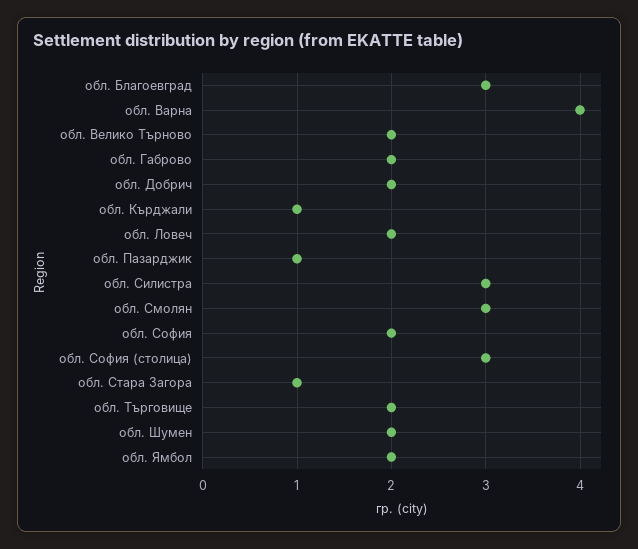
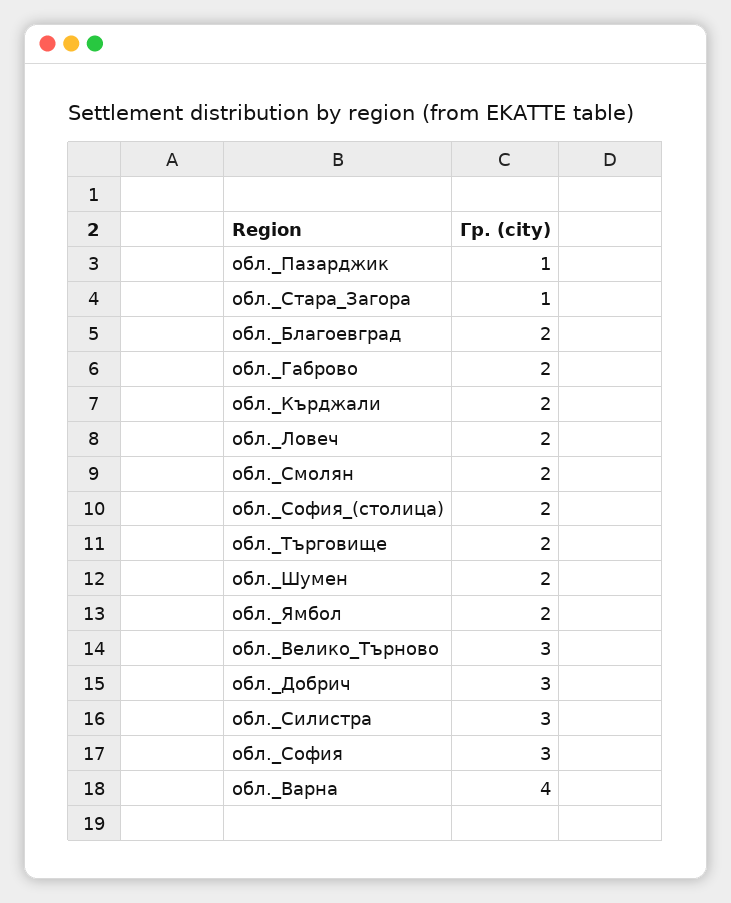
  {
-   "обл. Благоевград": 3,
+   "обл. Благоевград": 2,
    "обл. Варна": 4,
-   "обл. Велико Търново": 2,
+   "обл. Велико Търново": 3,
    "обл. Габрово": 2,
-   "обл. Добрич": 2,
+   "обл. Добрич": 3,
-   "обл. Кърджали": 1,
+   "обл. Кърджали": 2,
    "обл. Ловеч": 2,
    "обл. Пазарджик": 1,
    "обл. Силистра": 3,
-   "обл. Смолян": 3,
+   "обл. Смолян": 2,
-   "обл. София": 2,
+   "обл. София": 3,
-   "обл. София (столица)": 3,
+   "обл. София (столица)": 2,
    "обл. Стара Загора": 1,
    "обл. Търговище": 2,
    "обл. Шумен": 2,
    "обл. Ямбол": 2
  }

